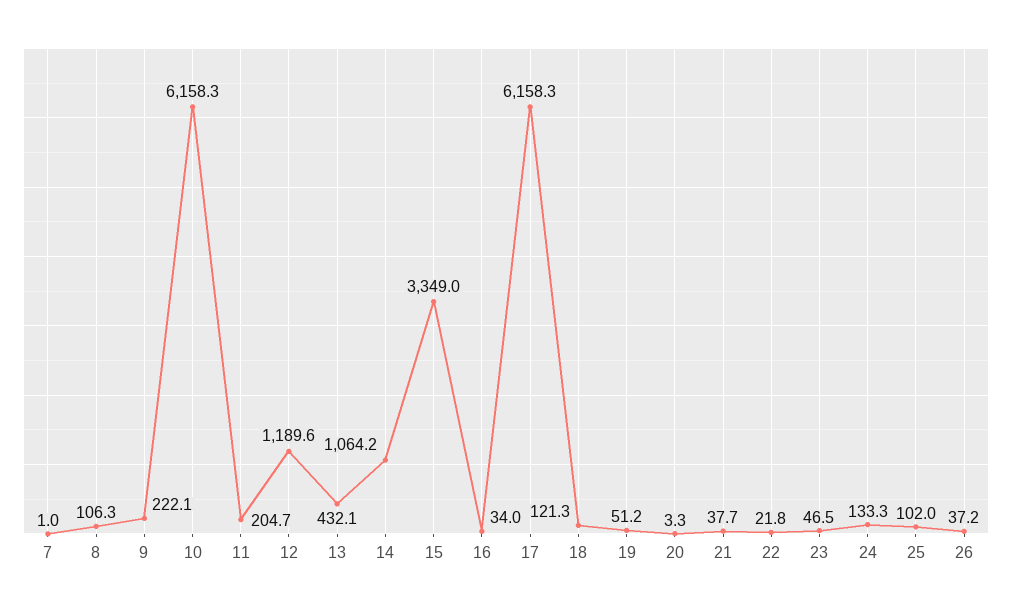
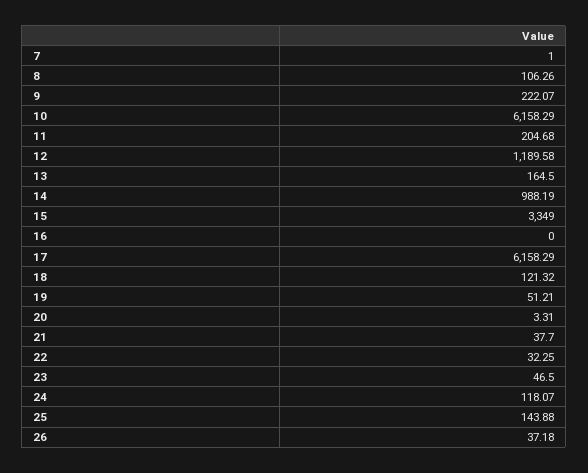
  {
    "7": 1,
    "8": 106.26,
    "9": 222.07,
    "10": 6158.29,
    "11": 204.68,
    "12": 1189.58,
-   "13": 432.1,
+   "13": 164.5,
-   "14": 1064.2,
+   "14": 988.19,
    "15": 3349,
-   "16": 34,
+   "16": 0,
    "17": 6158.29,
    "18": 121.32,
    "19": 51.21,
    "20": 3.31,
    "21": 37.7,
-   "22": 21.8,
+   "22": 32.25,
    "23": 46.5,
-   "24": 133.3,
+   "24": 118.07,
-   "25": 102,
+   "25": 143.88,
    "26": 37.18
  }

